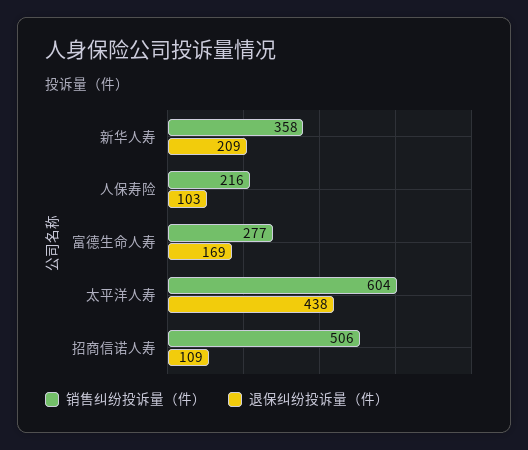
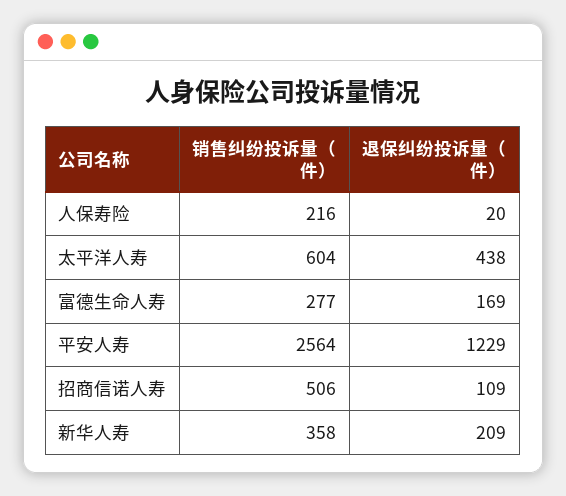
  {
    "销售纠纷投诉量（件）": {
      "新华人寿": 358,
      "人保寿险": 216,
      "富德生命人寿": 277,
      "太平洋人寿": 604,
-     "招商信诺人寿": 506
+     "招商信诺人寿": 506,
+     "平安人寿": 2564
    },
    "退保纠纷投诉量（件）": {
      "新华人寿": 209,
-     "人保寿险": 103,
+     "人保寿险": 20,
      "富德生命人寿": 169,
      "太平洋人寿": 438,
-     "招商信诺人寿": 109
+     "招商信诺人寿": 109,
+     "平安人寿": 1229
    }
  }

